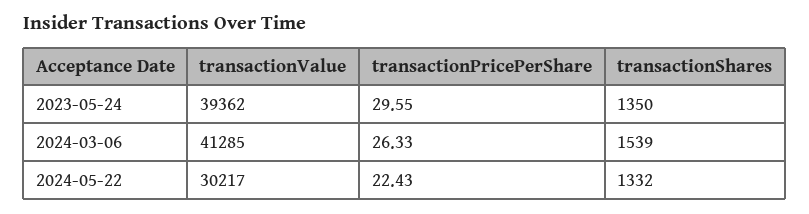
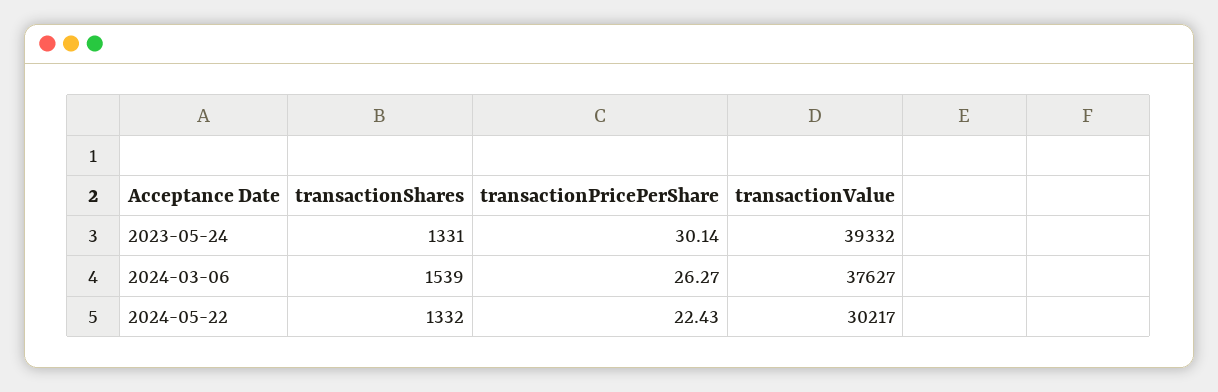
  {
    "transactionValue": {
-     "2023-05-24": 39362,
+     "2023-05-24": 39332,
-     "2024-03-06": 41285,
+     "2024-03-06": 37627,
      "2024-05-22": 30217
    },
    "transactionPricePerShare": {
-     "2023-05-24": 29.55,
+     "2023-05-24": 30.14,
-     "2024-03-06": 26.33,
+     "2024-03-06": 26.27,
      "2024-05-22": 22.43
    },
    "transactionShares": {
-     "2023-05-24": 1350,
+     "2023-05-24": 1331,
      "2024-03-06": 1539,
      "2024-05-22": 1332
    }
  }

